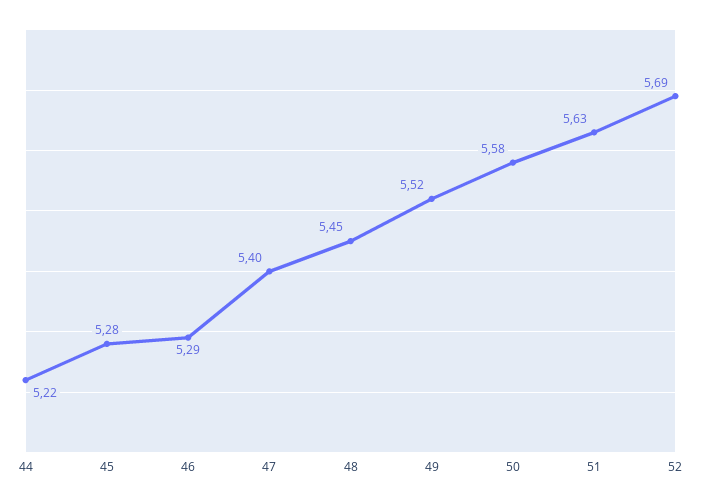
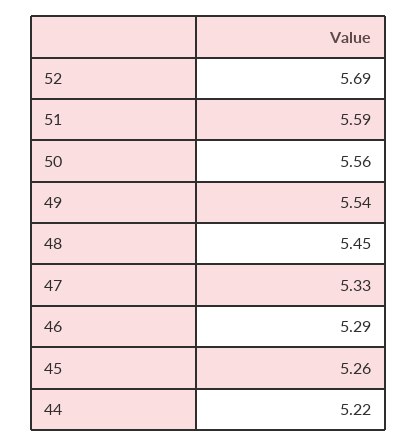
  {
    "44": 5.22,
-   "45": 5.28,
+   "45": 5.26,
    "46": 5.29,
-   "47": 5.4,
+   "47": 5.33,
    "48": 5.45,
-   "49": 5.52,
+   "49": 5.54,
-   "50": 5.58,
+   "50": 5.56,
-   "51": 5.63,
+   "51": 5.59,
    "52": 5.69
  }

